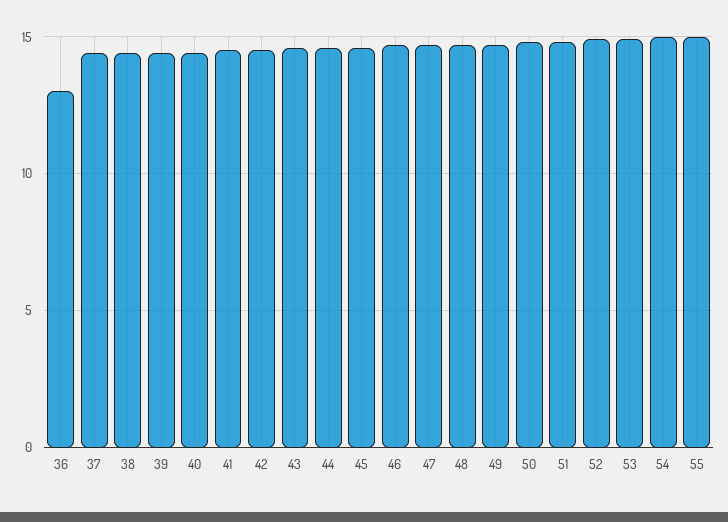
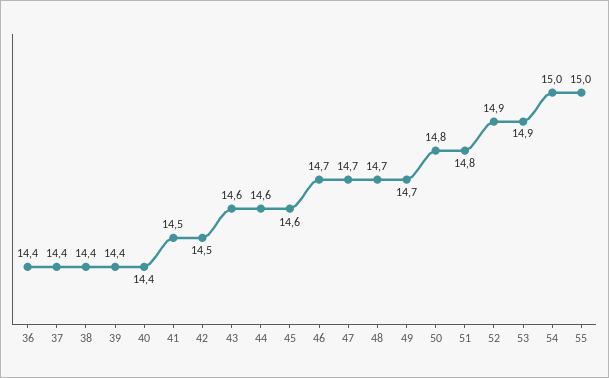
  {
-   "36": 13,
+   "36": 14.4,
    "37": 14.4,
    "38": 14.4,
    "39": 14.4,
    "40": 14.4,
    "41": 14.5,
    "42": 14.5,
    "43": 14.6,
    "44": 14.6,
    "45": 14.6,
    "46": 14.7,
    "47": 14.7,
    "48": 14.7,
    "49": 14.7,
    "50": 14.8,
    "51": 14.8,
    "52": 14.9,
    "53": 14.9,
    "54": 15,
    "55": 15
  }

